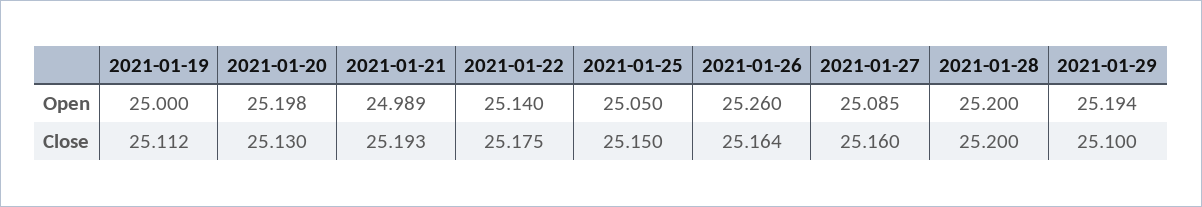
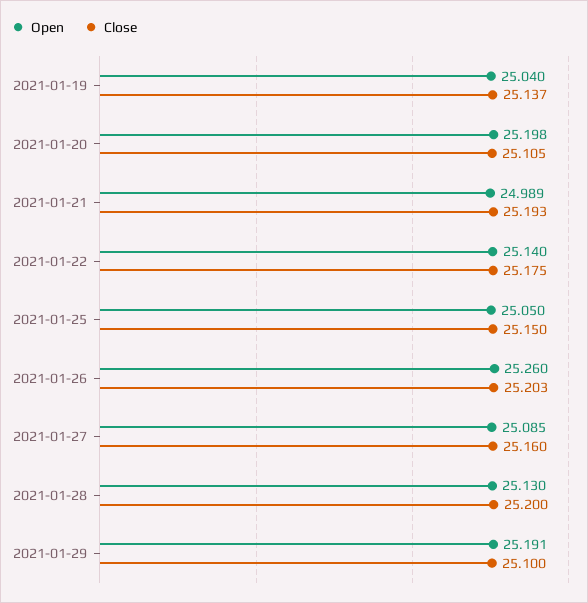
  {
    "Open": {
-     "2021-01-19": 25,
+     "2021-01-19": 25.04,
      "2021-01-20": 25.198,
      "2021-01-21": 24.989,
      "2021-01-22": 25.14,
      "2021-01-25": 25.05,
      "2021-01-26": 25.26,
      "2021-01-27": 25.085,
-     "2021-01-28": 25.2,
+     "2021-01-28": 25.13,
-     "2021-01-29": 25.194
+     "2021-01-29": 25.191
    },
    "Close": {
-     "2021-01-19": 25.112,
+     "2021-01-19": 25.137,
-     "2021-01-20": 25.13,
+     "2021-01-20": 25.105,
      "2021-01-21": 25.193,
      "2021-01-22": 25.175,
      "2021-01-25": 25.15,
-     "2021-01-26": 25.164,
+     "2021-01-26": 25.203,
      "2021-01-27": 25.16,
      "2021-01-28": 25.2,
      "2021-01-29": 25.1
    }
  }

